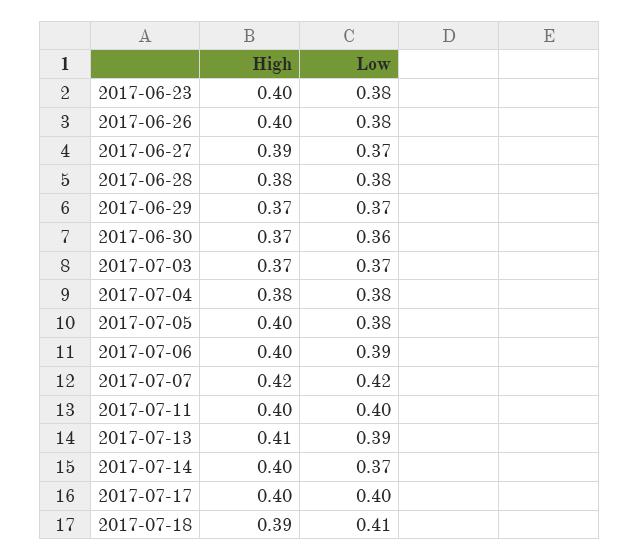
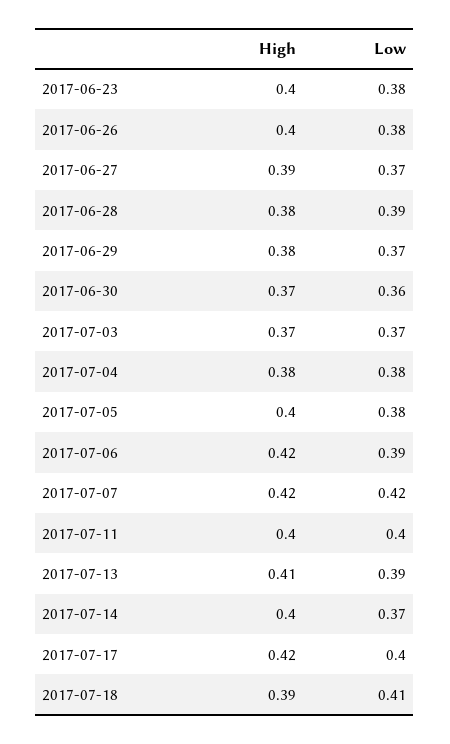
  {
    "High": {
      "2017-06-23": 0.4,
      "2017-06-26": 0.4,
      "2017-06-27": 0.39,
      "2017-06-28": 0.38,
-     "2017-06-29": 0.37,
+     "2017-06-29": 0.38,
      "2017-06-30": 0.37,
      "2017-07-03": 0.37,
      "2017-07-04": 0.38,
      "2017-07-05": 0.4,
-     "2017-07-06": 0.4,
+     "2017-07-06": 0.42,
      "2017-07-07": 0.42,
      "2017-07-11": 0.4,
      "2017-07-13": 0.41,
      "2017-07-14": 0.4,
-     "2017-07-17": 0.4,
+     "2017-07-17": 0.42,
      "2017-07-18": 0.39
    },
    "Low": {
      "2017-06-23": 0.38,
      "2017-06-26": 0.38,
      "2017-06-27": 0.37,
-     "2017-06-28": 0.38,
+     "2017-06-28": 0.39,
      "2017-06-29": 0.37,
      "2017-06-30": 0.36,
      "2017-07-03": 0.37,
      "2017-07-04": 0.38,
      "2017-07-05": 0.38,
      "2017-07-06": 0.39,
      "2017-07-07": 0.42,
      "2017-07-11": 0.4,
      "2017-07-13": 0.39,
      "2017-07-14": 0.37,
      "2017-07-17": 0.4,
      "2017-07-18": 0.41
    }
  }

